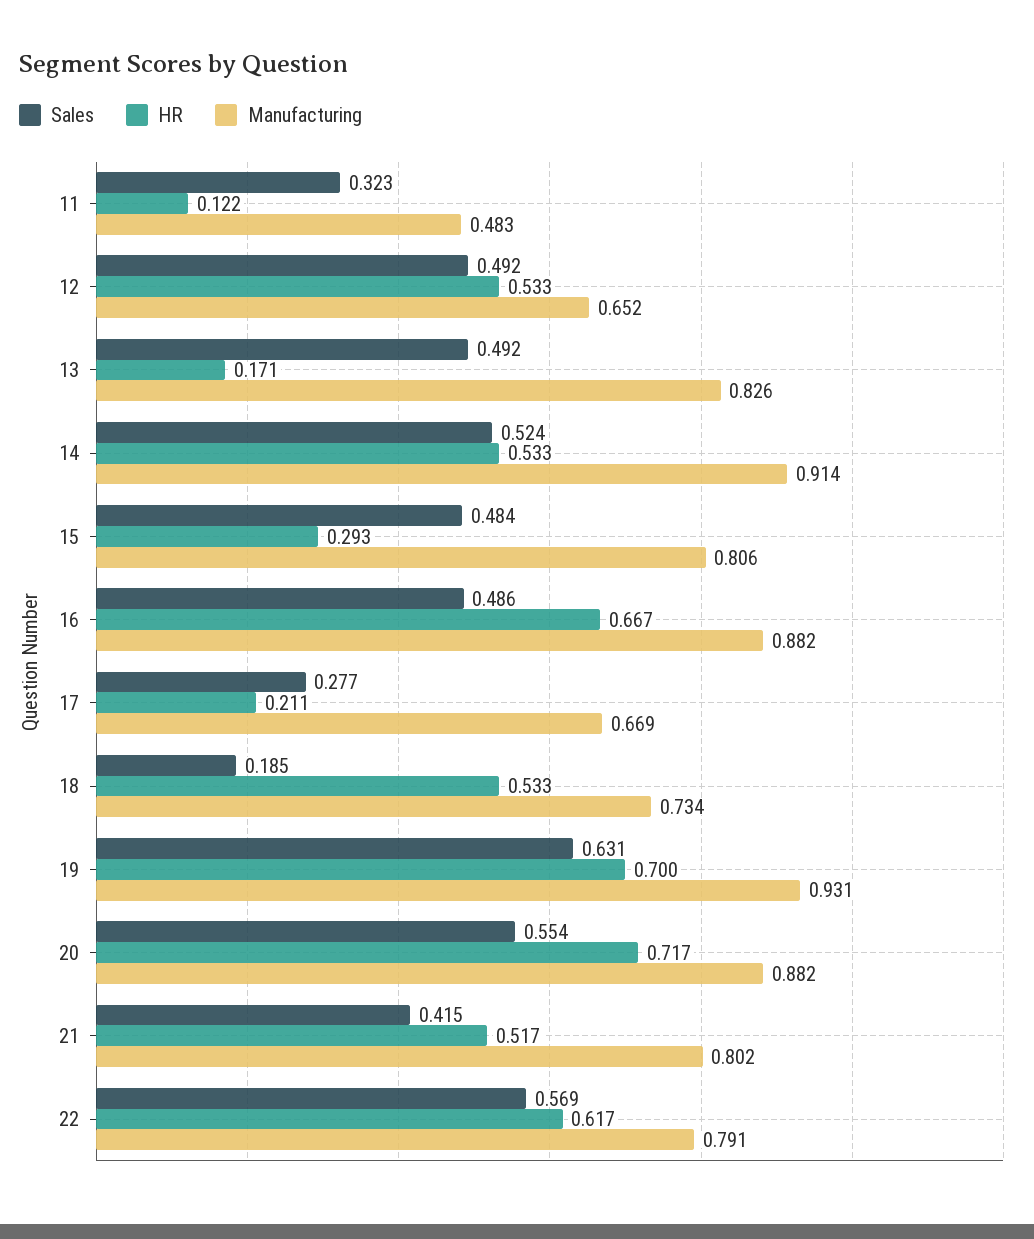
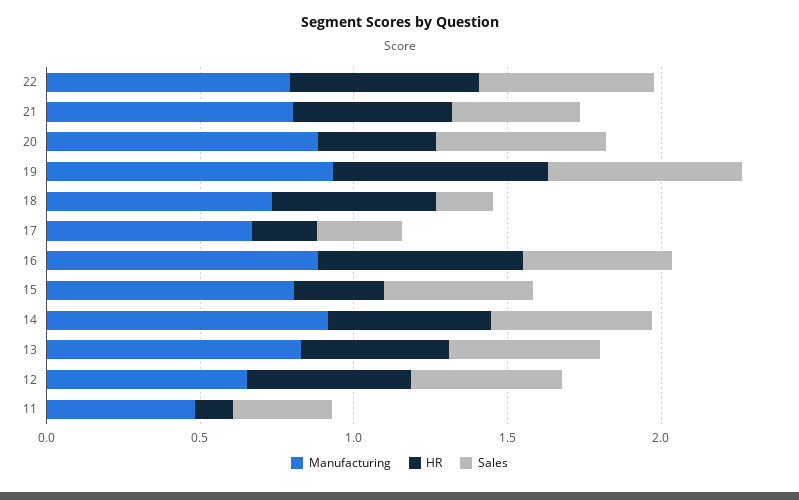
  {
    "Sales": {
      "11": 0.323,
      "12": 0.492,
      "13": 0.492,
      "14": 0.524,
      "15": 0.484,
      "16": 0.486,
      "17": 0.277,
      "18": 0.185,
      "19": 0.631,
      "20": 0.554,
      "21": 0.415,
      "22": 0.569
    },
    "HR": {
      "11": 0.122,
      "12": 0.533,
-     "13": 0.171,
+     "13": 0.5,
      "14": 0.533,
      "15": 0.293,
      "16": 0.667,
      "17": 0.211,
      "18": 0.533,
      "19": 0.7,
-     "20": 0.717,
+     "20": 0.4,
      "21": 0.517,
      "22": 0.617
    },
    "Manufacturing": {
      "11": 0.483,
      "12": 0.652,
      "13": 0.826,
      "14": 0.914,
      "15": 0.806,
      "16": 0.882,
      "17": 0.669,
      "18": 0.734,
      "19": 0.931,
      "20": 0.882,
      "21": 0.802,
      "22": 0.791
    }
  }

